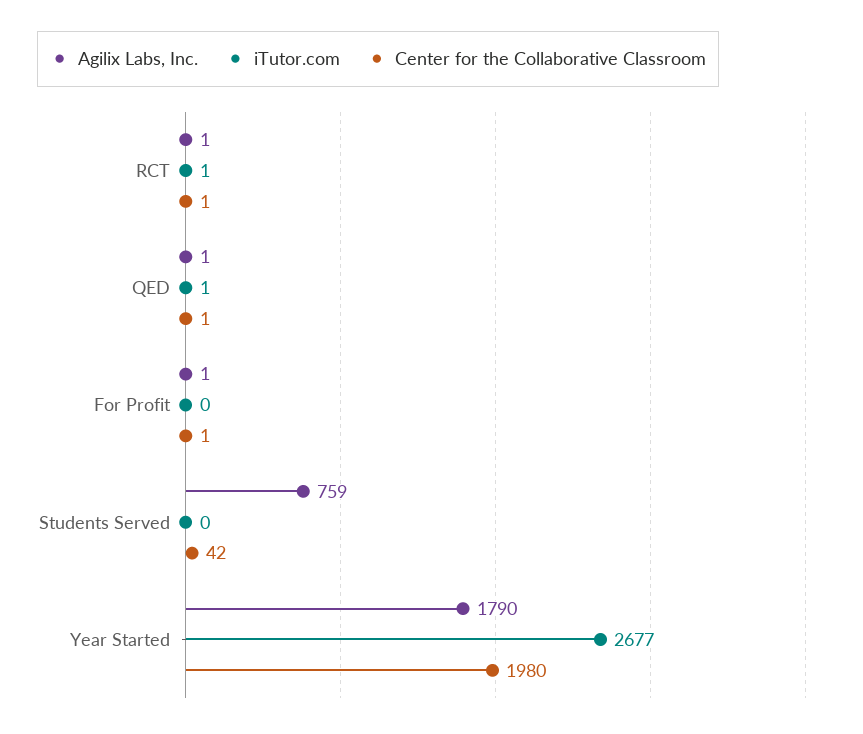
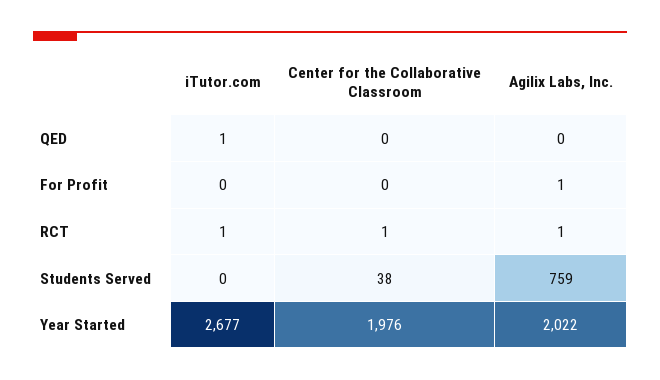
  {
    "Agilix Labs, Inc.": {
      "RCT": 1,
-     "QED": 1,
+     "QED": 0,
      "For Profit": 1,
      "Students Served": 759,
-     "Year Started": 1790
+     "Year Started": 2022
    },
    "iTutor.com": {
      "RCT": 1,
      "QED": 1,
      "For Profit": 0,
      "Students Served": 0,
      "Year Started": 2677
    },
    "Center for the Collaborative Classroom": {
      "RCT": 1,
-     "QED": 1,
+     "QED": 0,
-     "For Profit": 1,
+     "For Profit": 0,
-     "Students Served": 42,
+     "Students Served": 38,
-     "Year Started": 1980
+     "Year Started": 1976
    }
  }

